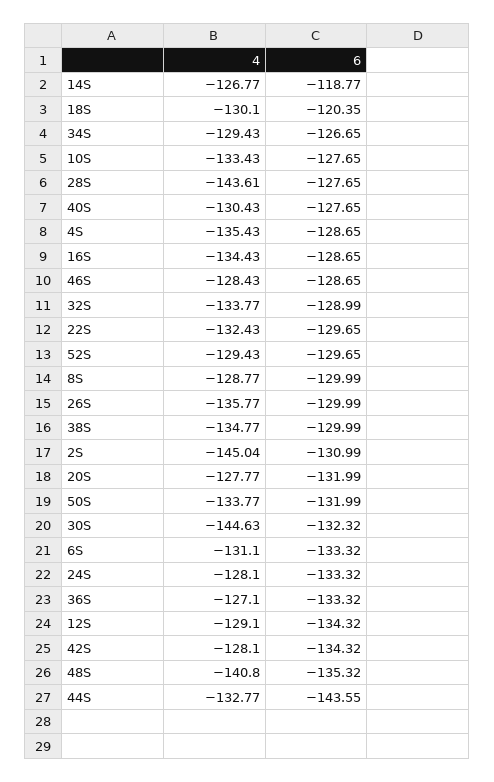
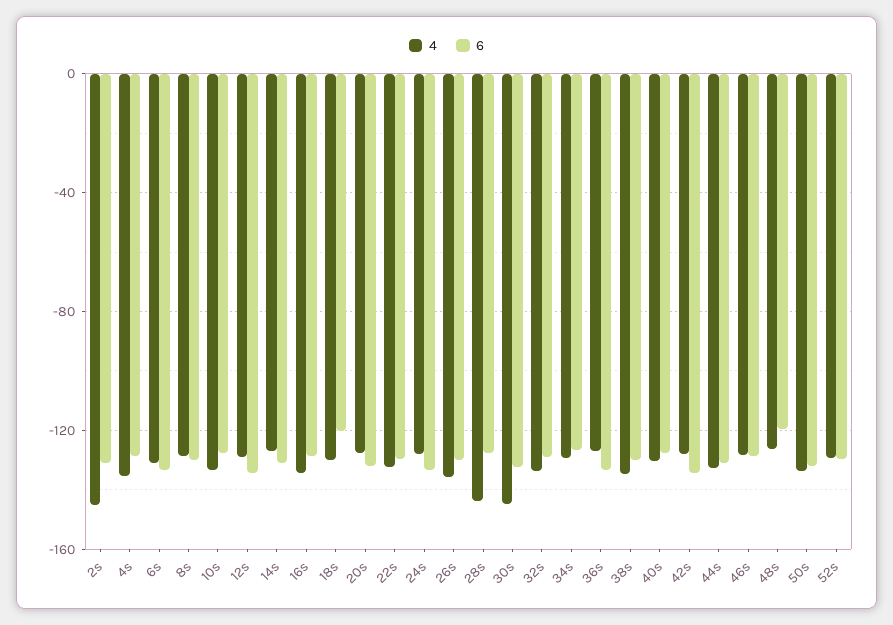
  {
    "4": {
      "14S": -126.77,
      "18S": -130.1,
      "34S": -129.43,
      "10S": -133.43,
      "28S": -143.61,
      "40S": -130.43,
      "4S": -135.43,
      "16S": -134.43,
      "46S": -128.43,
      "32S": -133.77,
      "22S": -132.43,
      "52S": -129.43,
      "8S": -128.77,
      "26S": -135.77,
      "38S": -134.77,
      "2S": -145.04,
      "20S": -127.77,
      "50S": -133.77,
      "30S": -144.63,
      "6S": -131.1,
      "24S": -128.1,
      "36S": -127.1,
      "12S": -129.1,
      "42S": -128.1,
-     "48S": -140.8,
+     "48S": -125,
      "44S": -132.77
    },
    "6": {
-     "14S": -118.77,
+     "14S": -130,
      "18S": -120.35,
      "34S": -126.65,
      "10S": -127.65,
      "28S": -127.65,
      "40S": -127.65,
      "4S": -128.65,
      "16S": -128.65,
      "46S": -128.65,
      "32S": -128.99,
      "22S": -129.65,
      "52S": -129.65,
      "8S": -129.99,
      "26S": -129.99,
      "38S": -129.99,
      "2S": -130.99,
      "20S": -131.99,
      "50S": -131.99,
      "30S": -132.32,
      "6S": -133.32,
      "24S": -133.32,
      "36S": -133.32,
      "12S": -134.32,
      "42S": -134.32,
-     "48S": -135.32,
+     "48S": -120,
-     "44S": -143.55
+     "44S": -130
    }
  }

